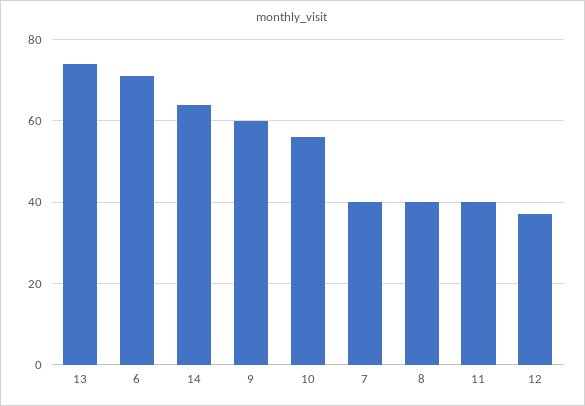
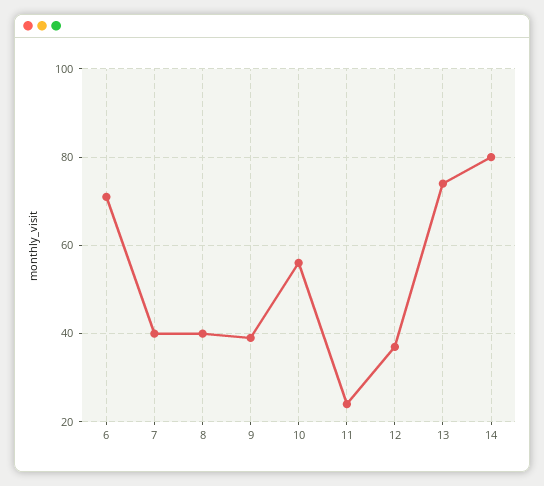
  {
    "13": 75,
    "6": 70,
-   "14": 65,
+   "14": 80,
-   "9": 60,
+   "9": 40,
    "10": 55,
    "7": 40,
    "8": 40,
-   "11": 40,
+   "11": 25,
    "12": 35
  }

